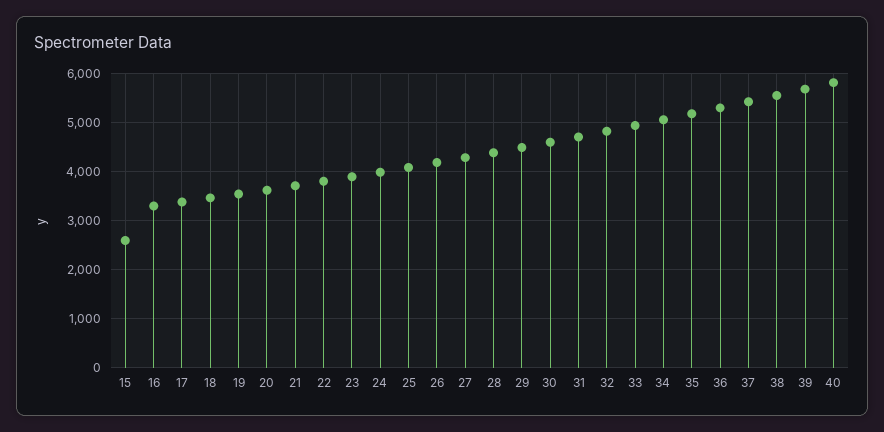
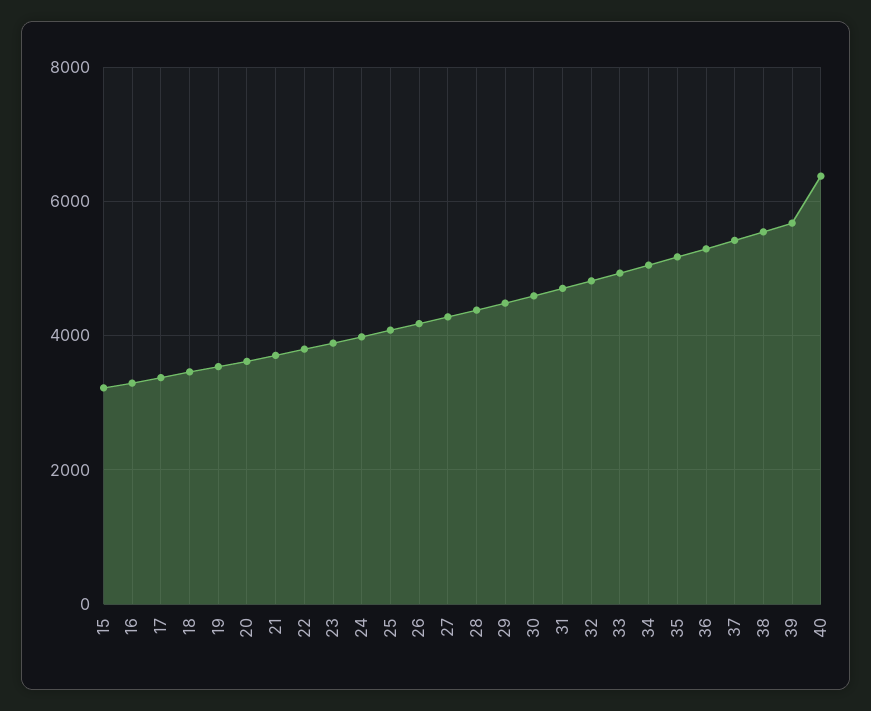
  {
-   "15": 2600,
+   "15": 3200,
    "16": 3200,
    "17": 3400,
    "18": 3400,
    "19": 3600,
    "20": 3600,
    "21": 3800,
    "22": 3800,
    "23": 3800,
    "24": 4000,
    "25": 4000,
    "26": 4200,
    "27": 4200,
    "28": 4400,
    "29": 4400,
    "30": 4600,
    "31": 4800,
    "32": 4800,
    "33": 5000,
    "34": 5000,
    "35": 5200,
    "36": 5200,
    "37": 5400,
    "38": 5600,
    "39": 5600,
-   "40": 5800
+   "40": 6400
  }

